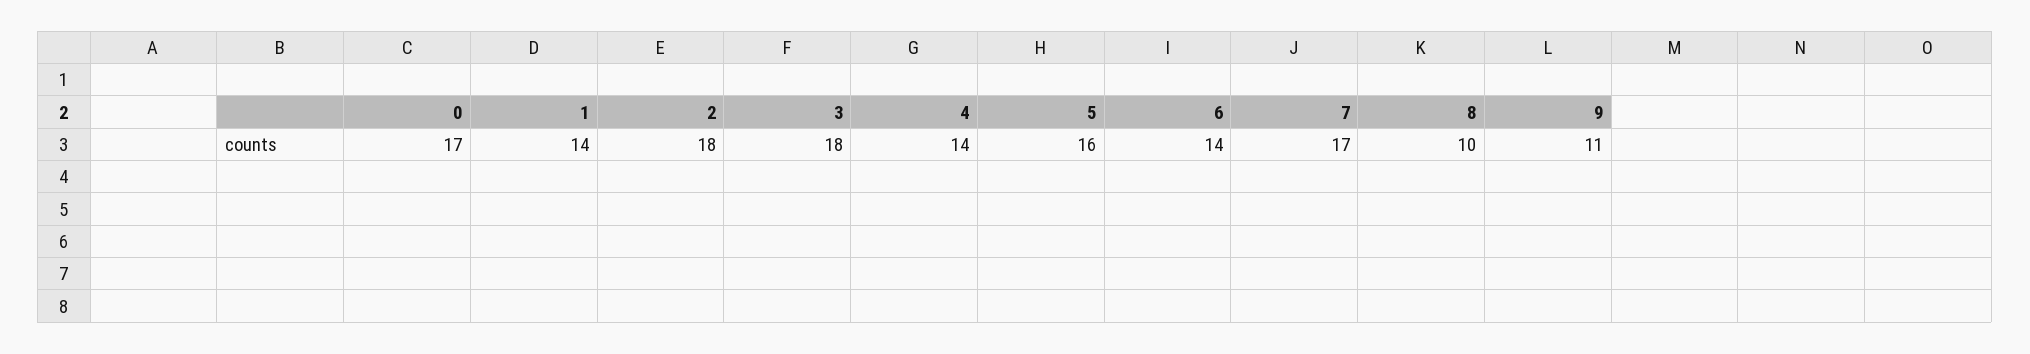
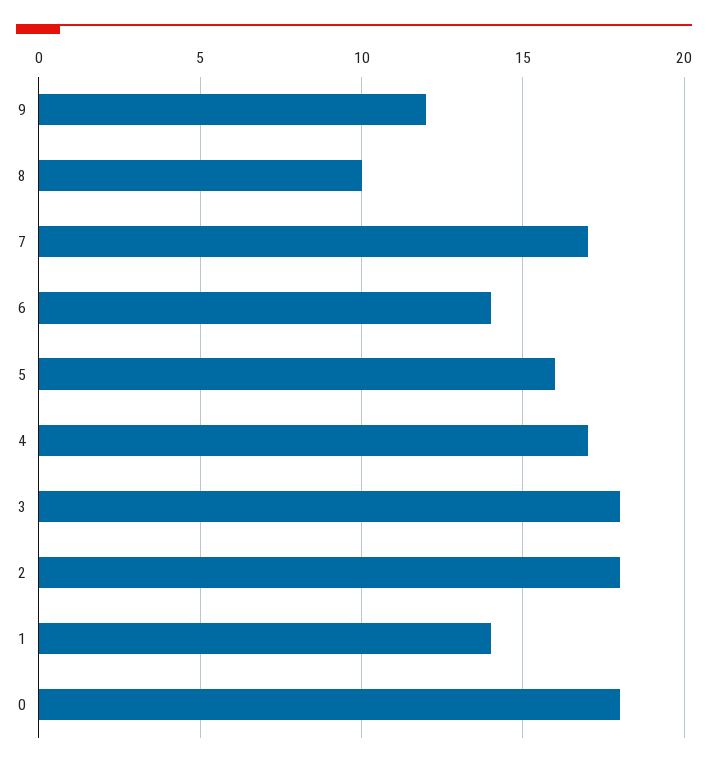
  {
-   "0": 17,
+   "0": 18,
    "1": 14,
    "2": 18,
    "3": 18,
-   "4": 14,
+   "4": 17,
    "5": 16,
    "6": 14,
    "7": 17,
    "8": 10,
-   "9": 11
+   "9": 12
  }

